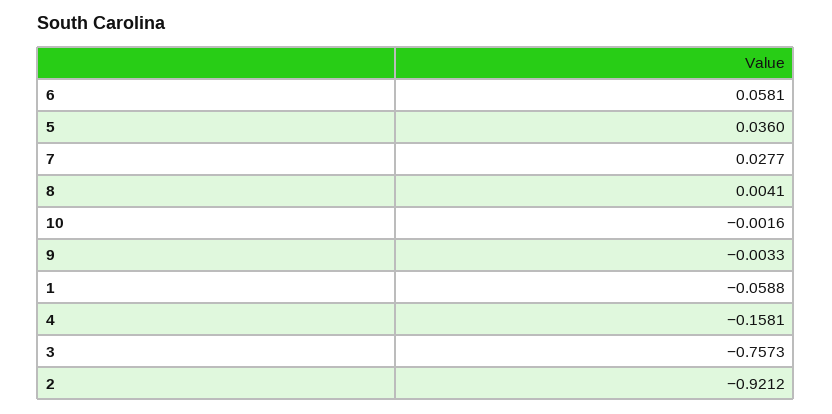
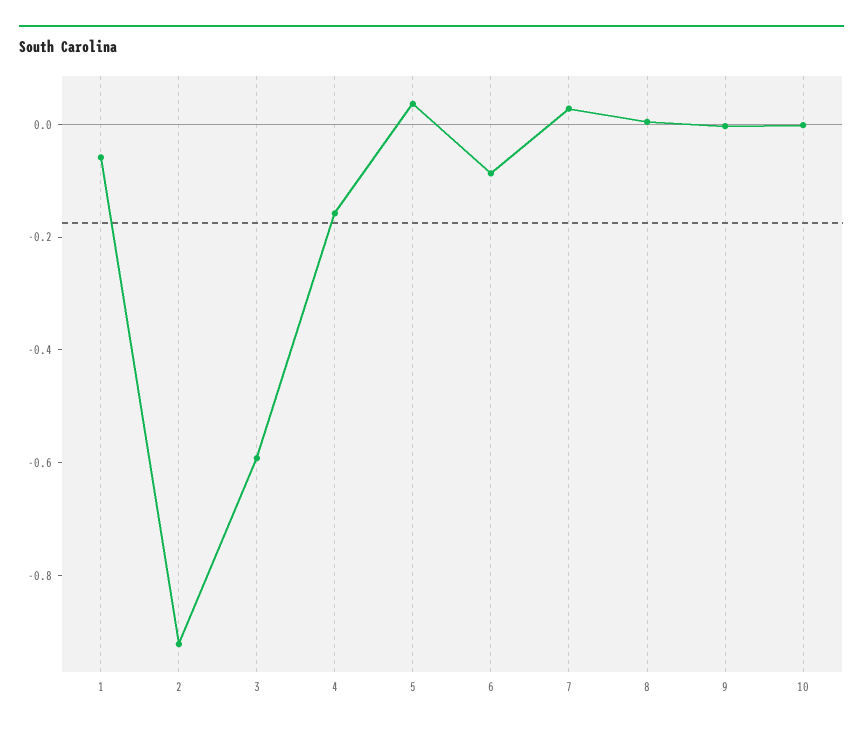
  {
-   "6": 0.0581,
+   "6": -0.1,
    "5": 0.036,
    "7": 0.0277,
    "8": 0.0041,
    "10": -0.0016,
    "9": -0.0033,
    "1": -0.0588,
    "4": -0.1581,
-   "3": -0.7573,
+   "3": -0.6,
    "2": -0.9212
  }

